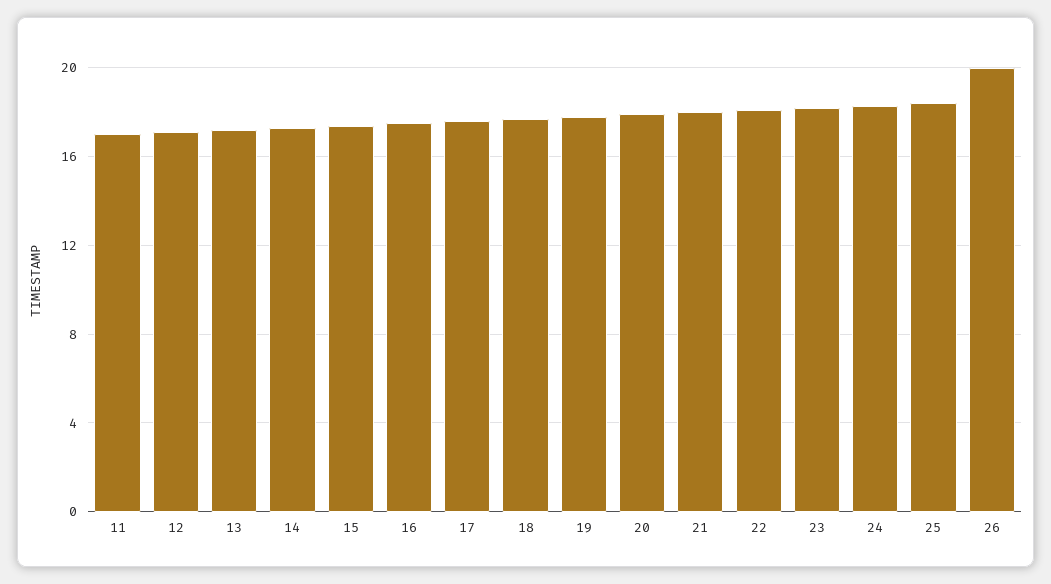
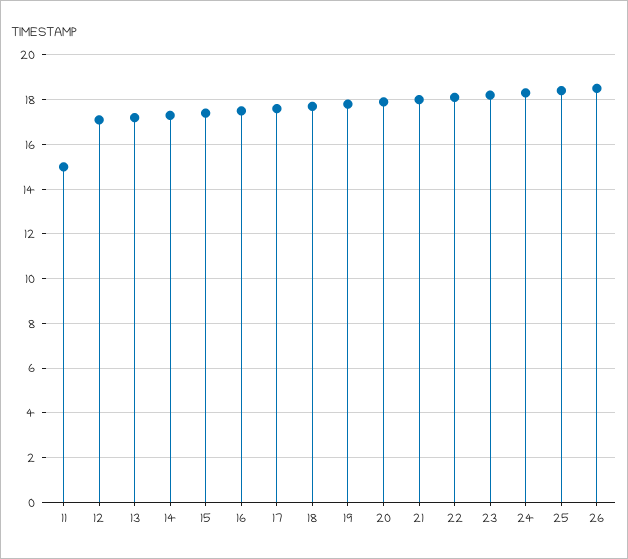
  {
-   "11": 17,
+   "11": 15,
    "12": 17,
    "13": 17,
    "14": 17.5,
    "15": 17.5,
    "16": 17.5,
    "17": 17.5,
    "18": 17.5,
    "19": 18,
    "20": 18,
    "21": 18,
    "22": 18,
    "23": 18,
    "24": 18.5,
    "25": 18.5,
-   "26": 20
+   "26": 18.5
  }

